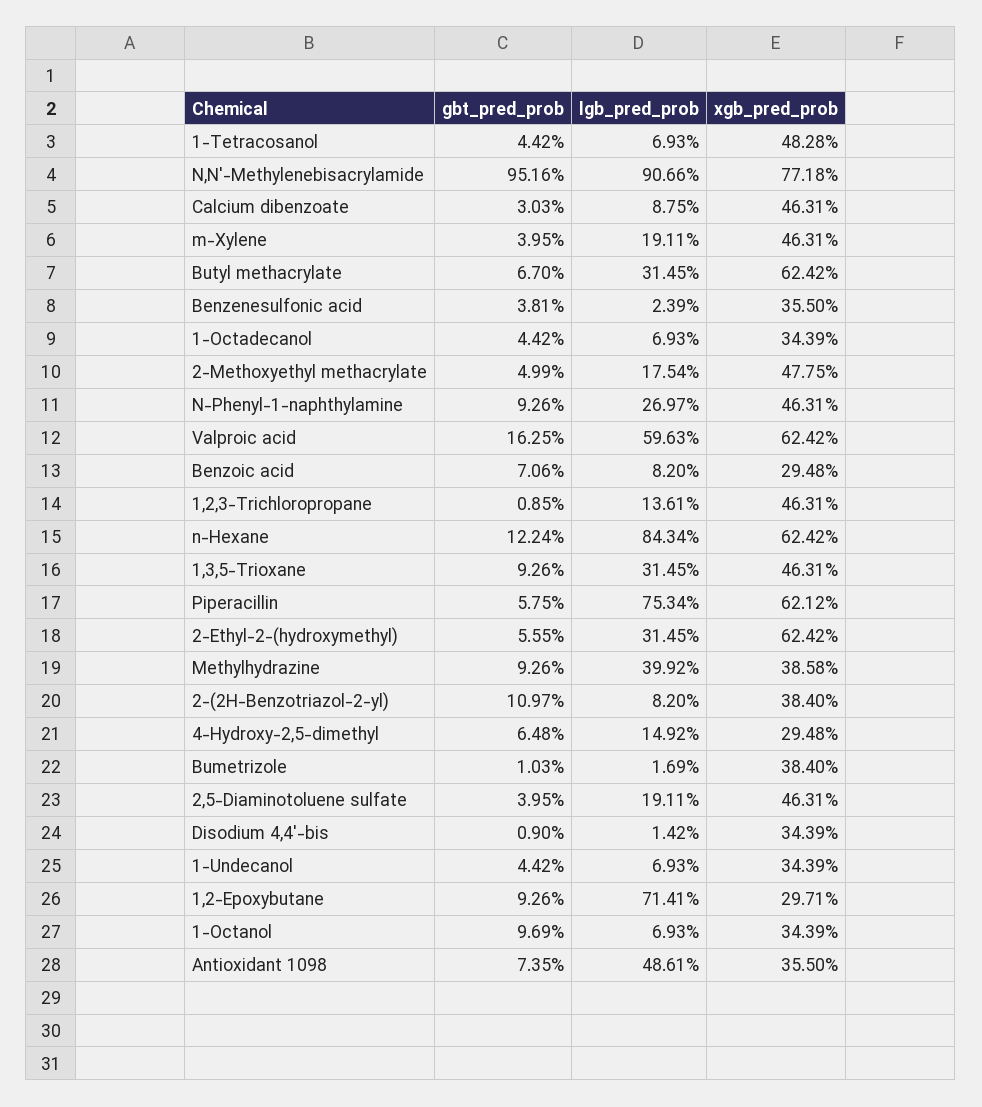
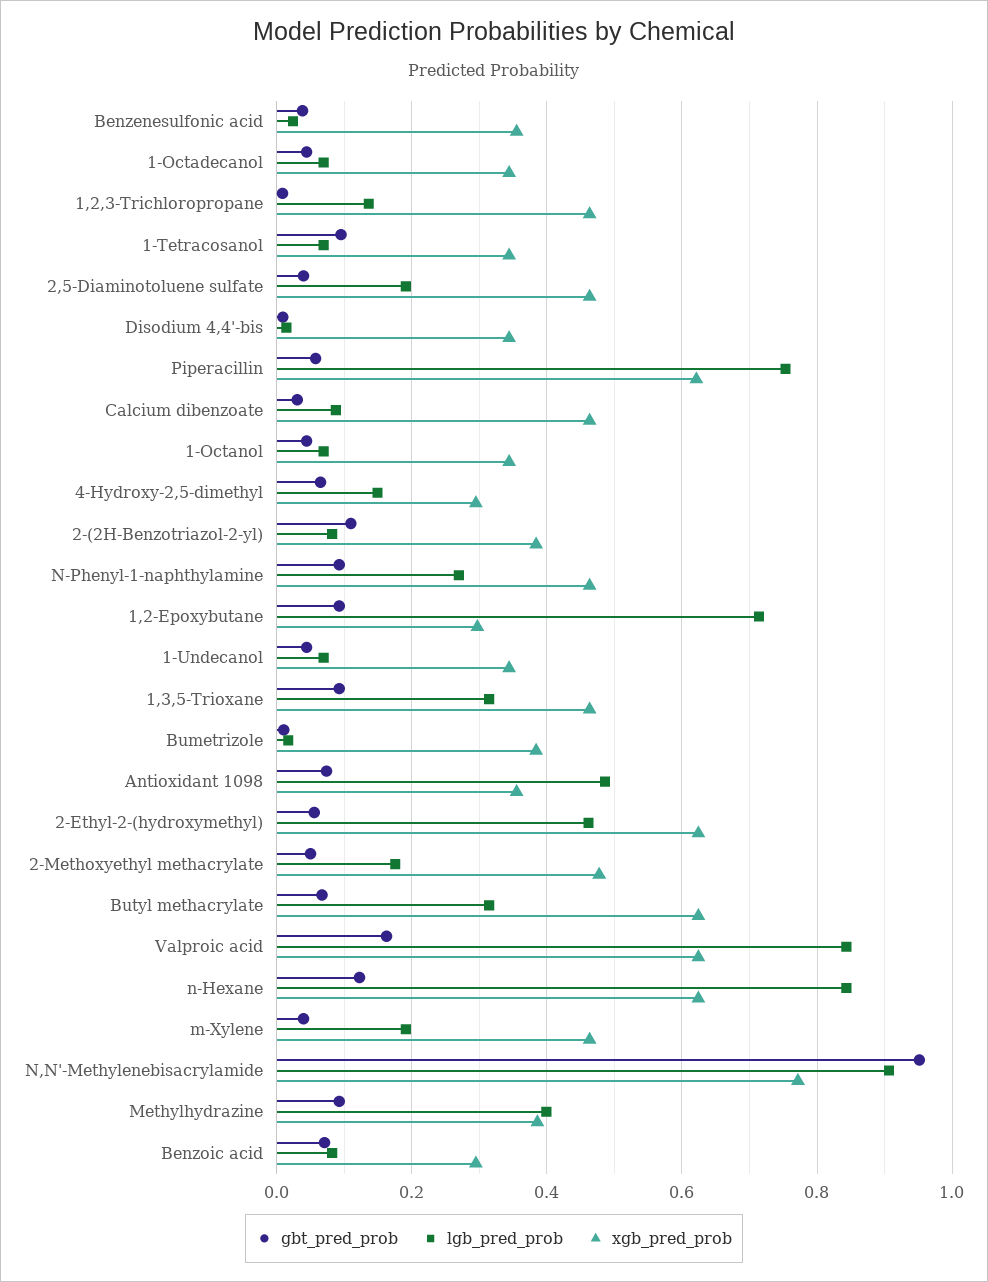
  {
    "gbt_pred_prob": {
-     "1-Tetracosanol": 0.0442,
+     "1-Tetracosanol": 0.1,
      "N,N'-Methylenebisacrylamide": 0.9516,
      "Calcium dibenzoate": 0.0303,
      "m-Xylene": 0.0395,
      "Butyl methacrylate": 0.067,
      "Benzenesulfonic acid": 0.0381,
      "1-Octadecanol": 0.0442,
      "2-Methoxyethyl methacrylate": 0.0499,
      "N-Phenyl-1-naphthylamine": 0.0926,
      "Valproic acid": 0.1625,
      "Benzoic acid": 0.0706,
      "1,2,3-Trichloropropane": 0.0085,
      "n-Hexane": 0.1224,
      "1,3,5-Trioxane": 0.0926,
      "Piperacillin": 0.0575,
      "2-Ethyl-2-(hydroxymethyl)": 0.0555,
      "Methylhydrazine": 0.0926,
      "2-(2H-Benzotriazol-2-yl)": 0.1097,
      "4-Hydroxy-2,5-dimethyl": 0.0648,
      "Bumetrizole": 0.0103,
      "2,5-Diaminotoluene sulfate": 0.0395,
      "Disodium 4,4'-bis": 0.009,
      "1-Undecanol": 0.0442,
      "1,2-Epoxybutane": 0.0926,
-     "1-Octanol": 0.0969,
+     "1-Octanol": 0.04,
      "Antioxidant 1098": 0.0735
    },
    "lgb_pred_prob": {
      "1-Tetracosanol": 0.0693,
      "N,N'-Methylenebisacrylamide": 0.9066,
      "Calcium dibenzoate": 0.0875,
      "m-Xylene": 0.1911,
      "Butyl methacrylate": 0.3145,
      "Benzenesulfonic acid": 0.0239,
      "1-Octadecanol": 0.0693,
      "2-Methoxyethyl methacrylate": 0.1754,
      "N-Phenyl-1-naphthylamine": 0.2697,
-     "Valproic acid": 0.5963,
+     "Valproic acid": 0.84,
      "Benzoic acid": 0.082,
      "1,2,3-Trichloropropane": 0.1361,
      "n-Hexane": 0.8434,
      "1,3,5-Trioxane": 0.3145,
      "Piperacillin": 0.7534,
-     "2-Ethyl-2-(hydroxymethyl)": 0.3145,
+     "2-Ethyl-2-(hydroxymethyl)": 0.46,
      "Methylhydrazine": 0.3992,
      "2-(2H-Benzotriazol-2-yl)": 0.082,
      "4-Hydroxy-2,5-dimethyl": 0.1492,
      "Bumetrizole": 0.0169,
      "2,5-Diaminotoluene sulfate": 0.1911,
      "Disodium 4,4'-bis": 0.0142,
      "1-Undecanol": 0.0693,
      "1,2-Epoxybutane": 0.7141,
      "1-Octanol": 0.0693,
      "Antioxidant 1098": 0.4861
    },
    "xgb_pred_prob": {
-     "1-Tetracosanol": 0.4828,
+     "1-Tetracosanol": 0.34,
      "N,N'-Methylenebisacrylamide": 0.7718,
      "Calcium dibenzoate": 0.4631,
      "m-Xylene": 0.4631,
      "Butyl methacrylate": 0.6242,
      "Benzenesulfonic acid": 0.355,
      "1-Octadecanol": 0.3439,
      "2-Methoxyethyl methacrylate": 0.4775,
      "N-Phenyl-1-naphthylamine": 0.4631,
      "Valproic acid": 0.6242,
      "Benzoic acid": 0.2948,
      "1,2,3-Trichloropropane": 0.4631,
      "n-Hexane": 0.6242,
      "1,3,5-Trioxane": 0.4631,
      "Piperacillin": 0.6212,
      "2-Ethyl-2-(hydroxymethyl)": 0.6242,
      "Methylhydrazine": 0.3858,
      "2-(2H-Benzotriazol-2-yl)": 0.384,
      "4-Hydroxy-2,5-dimethyl": 0.2948,
      "Bumetrizole": 0.384,
      "2,5-Diaminotoluene sulfate": 0.4631,
      "Disodium 4,4'-bis": 0.3439,
      "1-Undecanol": 0.3439,
      "1,2-Epoxybutane": 0.2971,
      "1-Octanol": 0.3439,
      "Antioxidant 1098": 0.355
    }
  }

